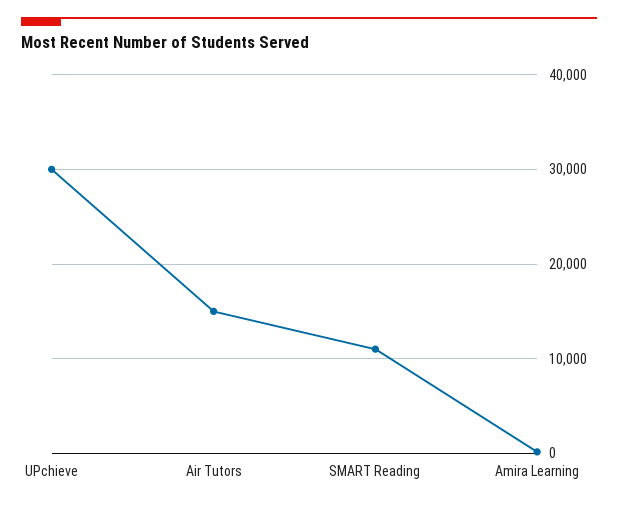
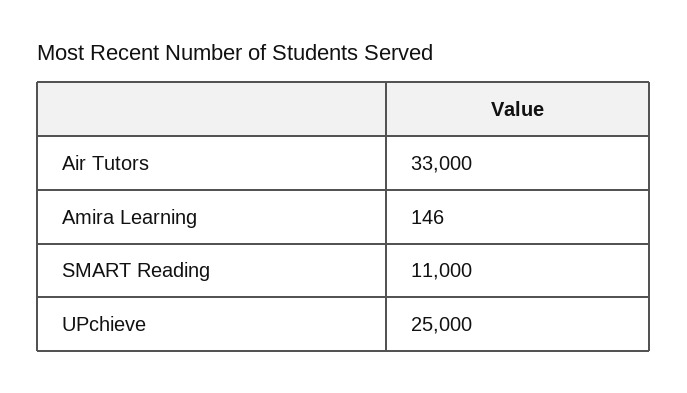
  {
-   "UPchieve": 30000,
+   "UPchieve": 25000,
-   "Air Tutors": 15000,
+   "Air Tutors": 33000,
    "SMART Reading": 11000,
    "Amira Learning": 146
  }

